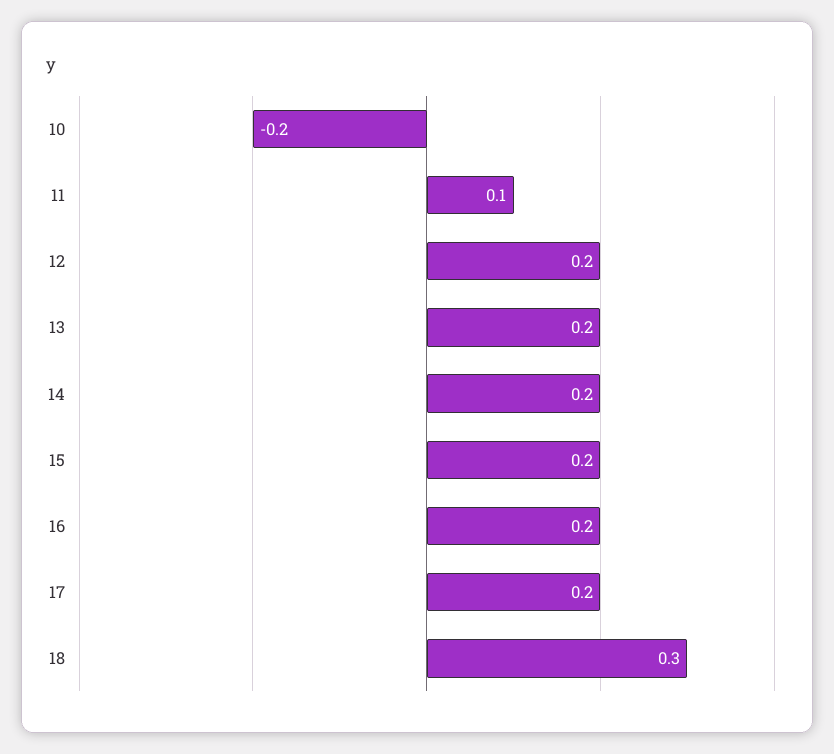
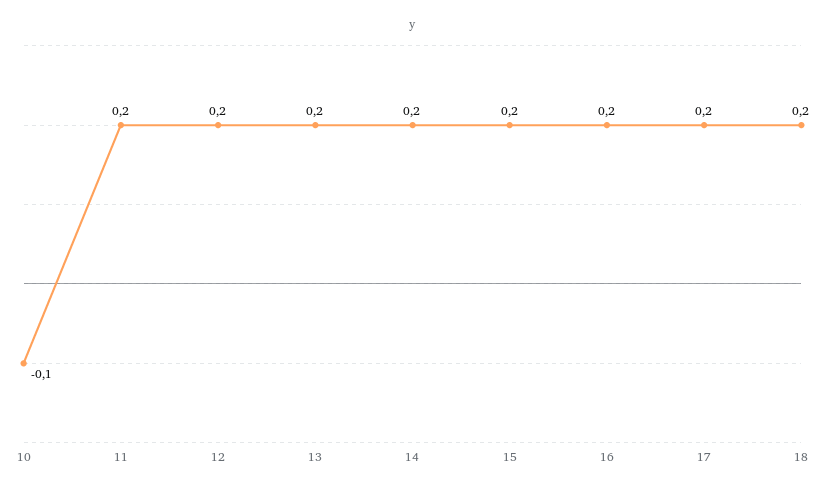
  {
-   "10": -0.2,
+   "10": -0.1,
-   "11": 0.1,
+   "11": 0.2,
    "12": 0.2,
    "13": 0.2,
    "14": 0.2,
    "15": 0.2,
    "16": 0.2,
    "17": 0.2,
-   "18": 0.3
+   "18": 0.2
  }

